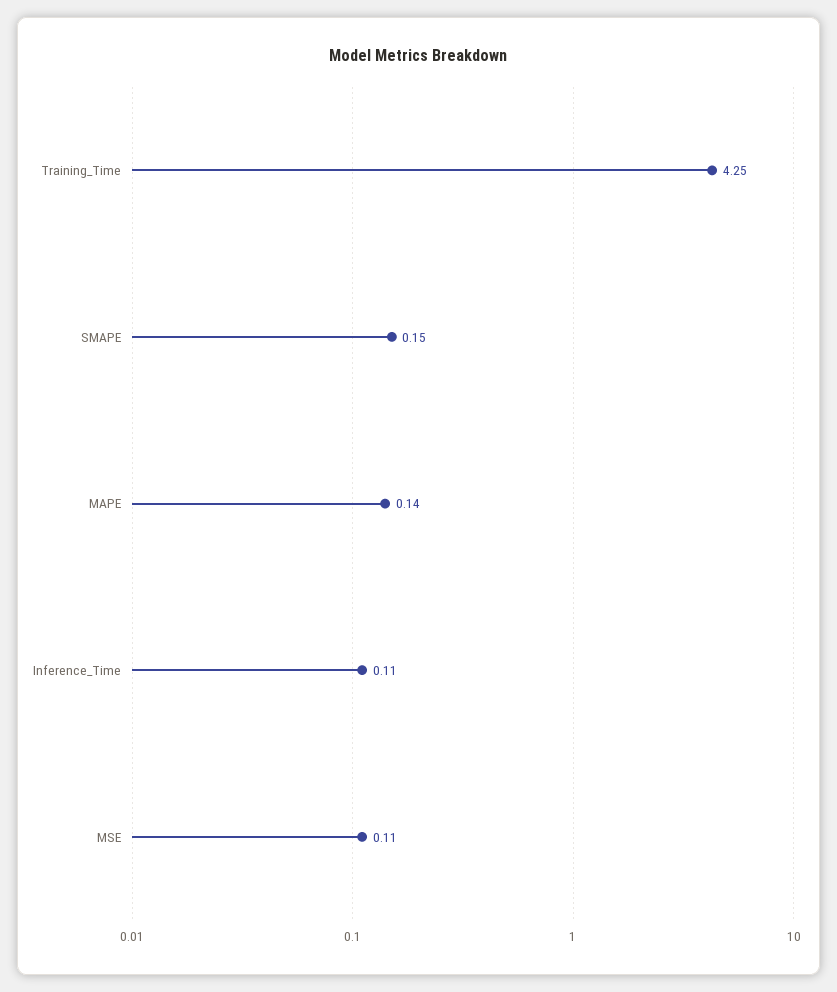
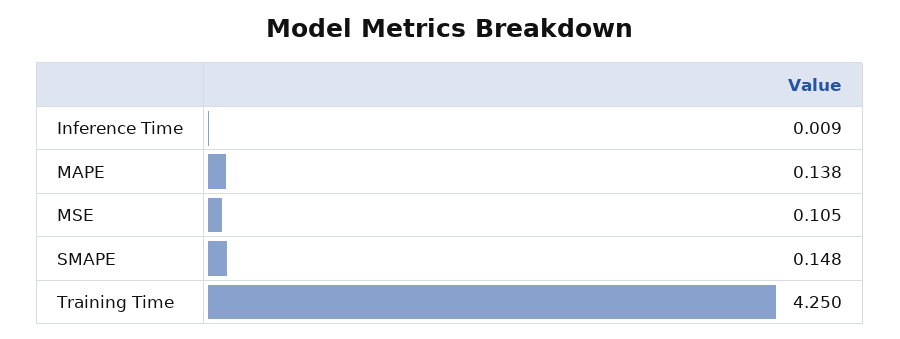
  {
    "Training_Time": 4.25,
    "SMAPE": 0.148,
    "MAPE": 0.138,
-   "Inference_Time": 0.11,
+   "Inference_Time": 0.009,
    "MSE": 0.105
  }

